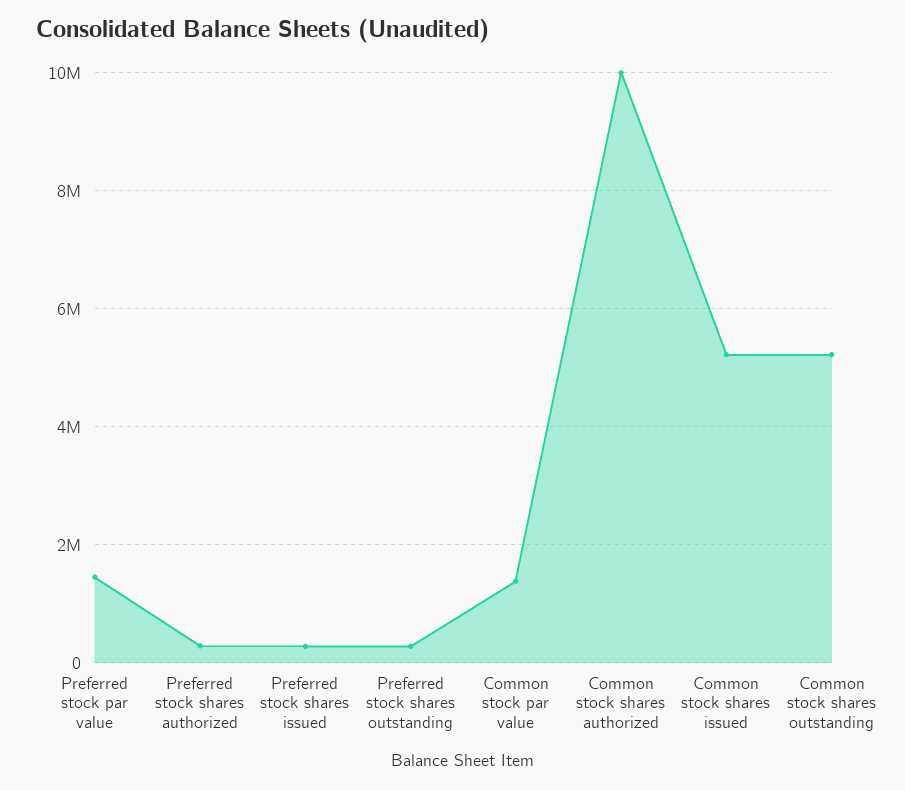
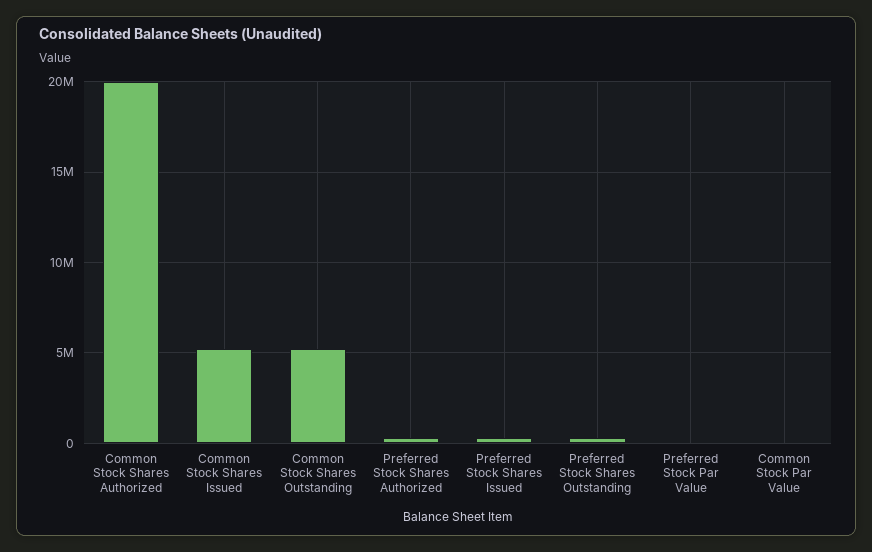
  {
-   "Preferred stock par value": 1400000,
+   "Preferred stock par value": 0,
    "Preferred stock shares authorized": 200000,
    "Preferred stock shares issued": 200000,
    "Preferred stock shares outstanding": 200000,
-   "Common stock par value": 1400000,
+   "Common stock par value": 0,
-   "Common stock shares authorized": 10000000,
+   "Common stock shares authorized": 20000000,
    "Common stock shares issued": 5200000,
    "Common stock shares outstanding": 5200000
  }

